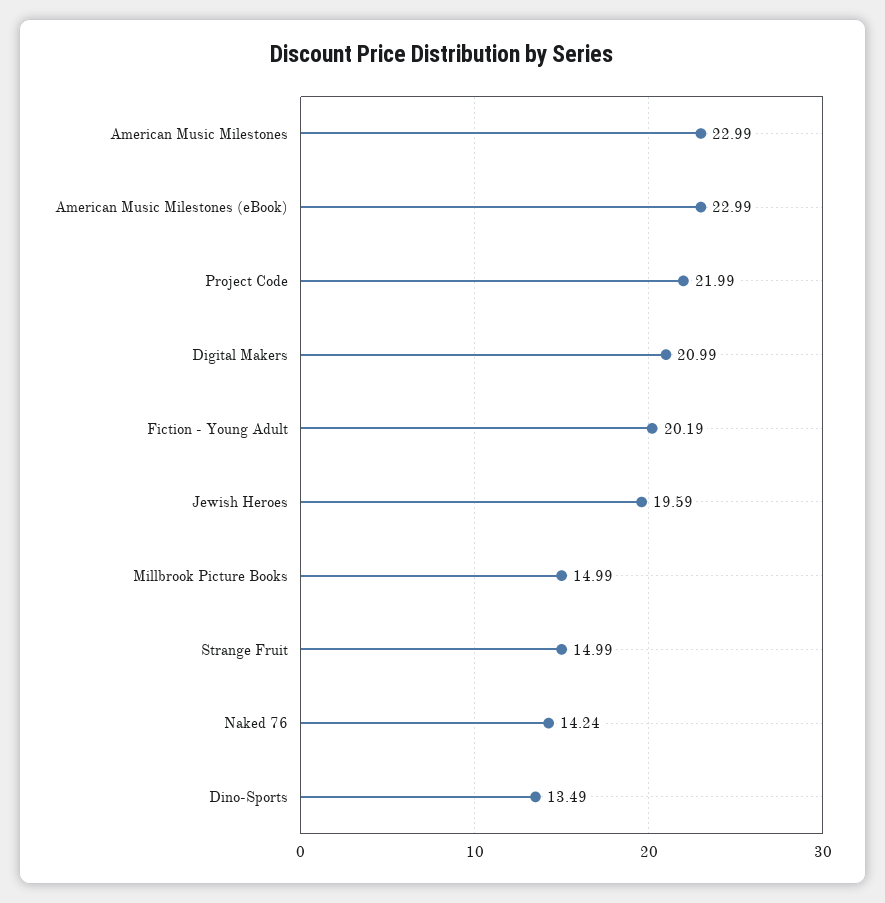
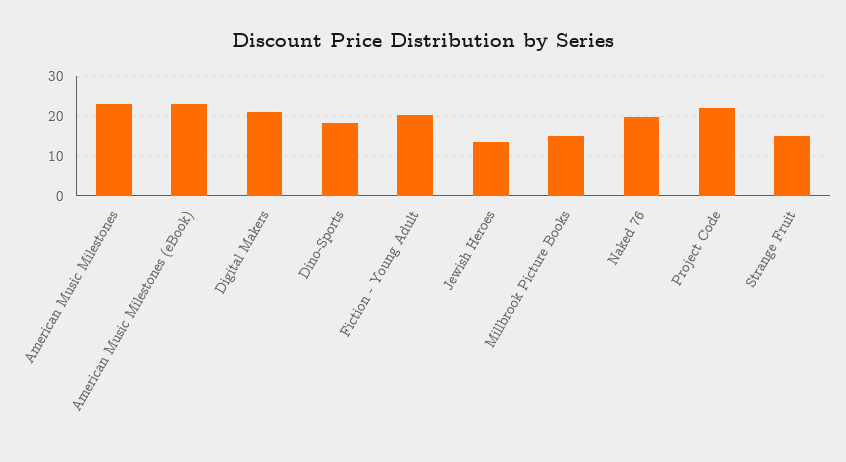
  {
    "American Music Milestones": 22.99,
    "American Music Milestones (eBook)": 22.99,
    "Project Code": 21.99,
    "Digital Makers": 20.99,
    "Fiction - Young Adult": 20.19,
-   "Jewish Heroes": 19.59,
+   "Jewish Heroes": 14,
    "Millbrook Picture Books": 14.99,
    "Strange Fruit": 14.99,
-   "Naked 76": 14.24,
+   "Naked 76": 20,
-   "Dino-Sports": 13.49
+   "Dino-Sports": 18
  }

